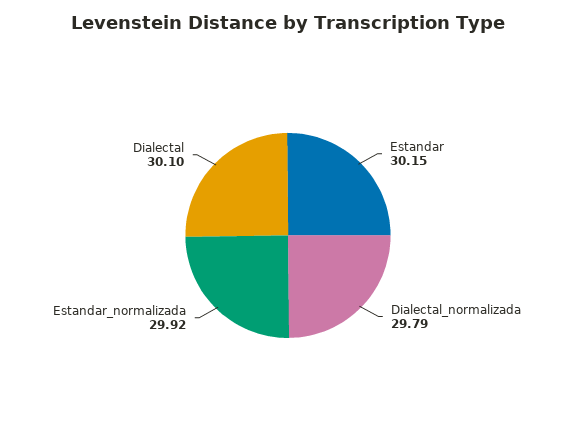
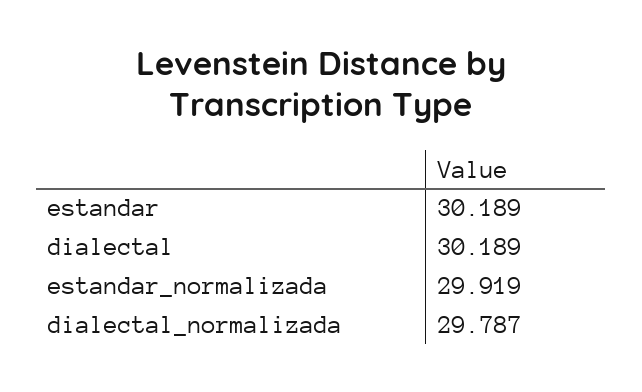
  {
-   "Estandar": 30.15,
+   "Estandar": 30.189,
    "Dialectal_normalizada": 29.787,
    "Estandar_normalizada": 29.919,
-   "Dialectal": 30.1
+   "Dialectal": 30.189
  }

